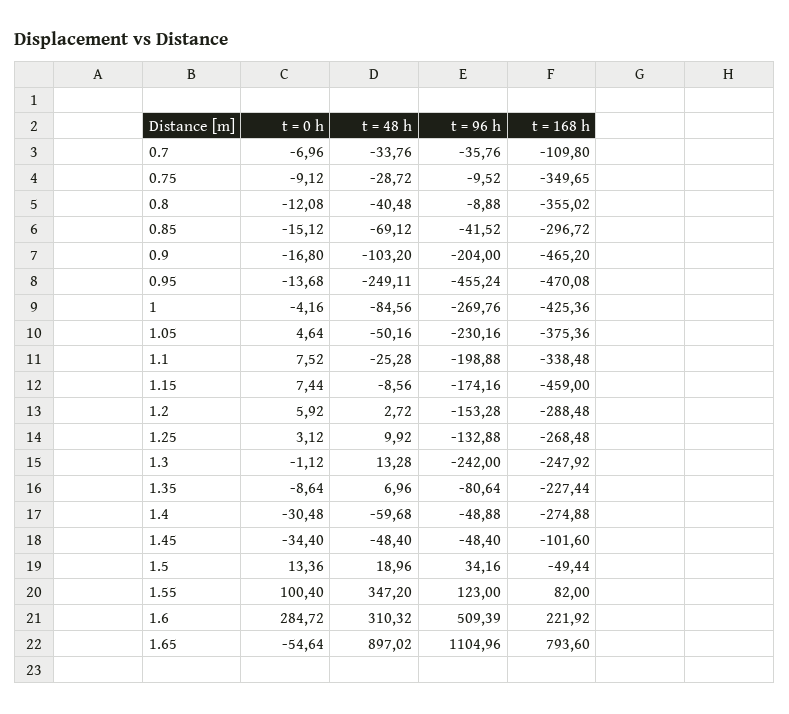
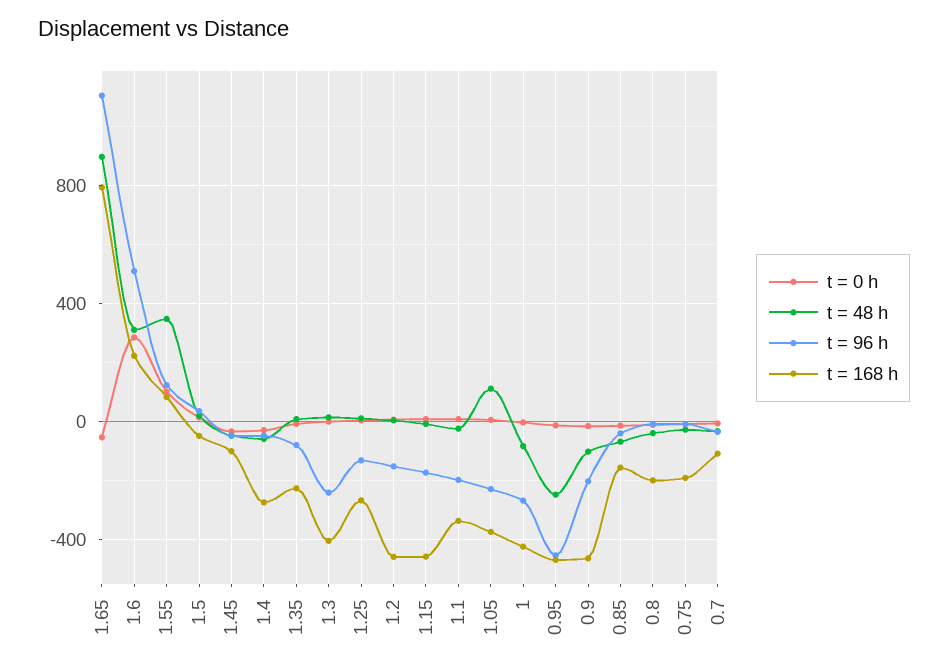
  {
    "t = 0 h": {
      "0.7": -6.96,
      "0.75": -9.12,
      "0.8": -12.08,
      "0.85": -15.12,
      "0.9": -16.8,
      "0.95": -13.68,
      "1": -4.16,
      "1.05": 4.64,
      "1.1": 7.52,
      "1.15": 7.44,
      "1.2": 5.92,
      "1.25": 3.12,
      "1.3": -1.12,
      "1.35": -8.64,
      "1.4": -30.48,
      "1.45": -34.4,
      "1.5": 13.36,
      "1.55": 100.4,
      "1.6": 284.72,
      "1.65": -54.64
    },
    "t = 48 h": {
      "0.7": -33.76,
      "0.75": -28.72,
      "0.8": -40.48,
      "0.85": -69.12,
      "0.9": -103.2,
      "0.95": -249.11,
      "1": -84.56,
-     "1.05": -50.16,
+     "1.05": 100,
      "1.1": -25.28,
      "1.15": -8.56,
      "1.2": 2.72,
      "1.25": 9.92,
      "1.3": 13.28,
      "1.35": 6.96,
      "1.4": -59.68,
      "1.45": -48.4,
      "1.5": 18.96,
      "1.55": 347.2,
      "1.6": 310.32,
      "1.65": 897.02
    },
    "t = 96 h": {
      "0.7": -35.76,
      "0.75": -9.52,
      "0.8": -8.88,
      "0.85": -41.52,
      "0.9": -204,
      "0.95": -455.24,
      "1": -269.76,
      "1.05": -230.16,
      "1.1": -198.88,
      "1.15": -174.16,
      "1.2": -153.28,
      "1.25": -132.88,
      "1.3": -242,
      "1.35": -80.64,
      "1.4": -48.88,
      "1.45": -48.4,
      "1.5": 34.16,
      "1.55": 123,
      "1.6": 509.39,
      "1.65": 1104.96
    },
    "t = 168 h": {
      "0.7": -109.8,
-     "0.75": -349.65,
+     "0.75": -200,
-     "0.8": -355.02,
+     "0.8": -200,
-     "0.85": -296.72,
+     "0.85": -150,
      "0.9": -465.2,
      "0.95": -470.08,
      "1": -425.36,
      "1.05": -375.36,
      "1.1": -338.48,
      "1.15": -459,
-     "1.2": -288.48,
+     "1.2": -450,
      "1.25": -268.48,
-     "1.3": -247.92,
+     "1.3": -400,
      "1.35": -227.44,
      "1.4": -274.88,
      "1.45": -101.6,
      "1.5": -49.44,
      "1.55": 82,
      "1.6": 221.92,
      "1.65": 793.6
    }
  }

